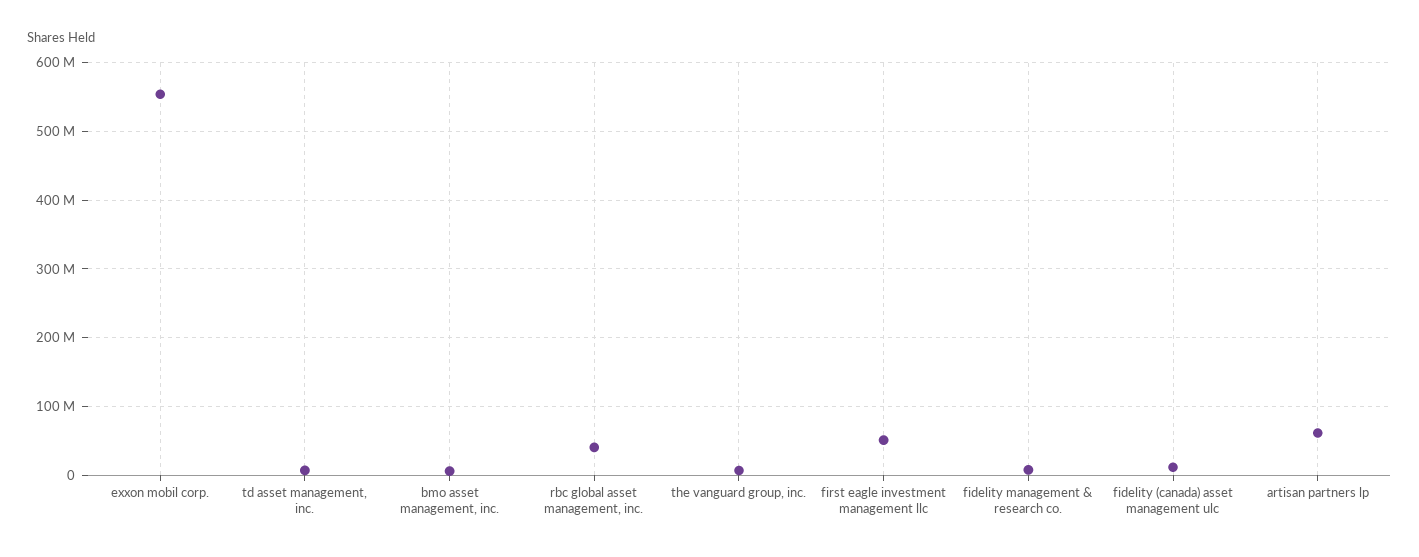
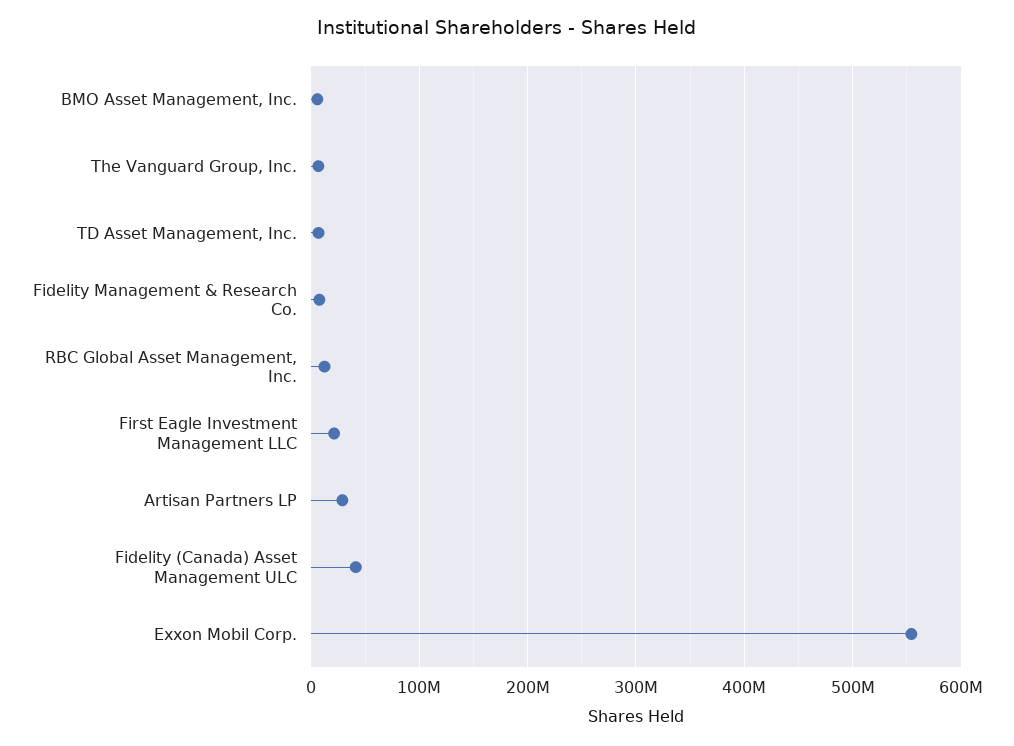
  {
    "exxon mobil corp.": 550000000,
    "td asset management, inc.": 10000000,
    "bmo asset management, inc.": 10000000,
-   "rbc global asset management, inc.": 40000000,
+   "rbc global asset management, inc.": 10000000,
    "the vanguard group, inc.": 10000000,
-   "first eagle investment management llc": 50000000,
+   "first eagle investment management llc": 20000000,
    "fidelity management & research co.": 10000000,
-   "fidelity (canada) asset management ulc": 10000000,
+   "fidelity (canada) asset management ulc": 40000000,
-   "artisan partners lp": 60000000
+   "artisan partners lp": 30000000
  }

